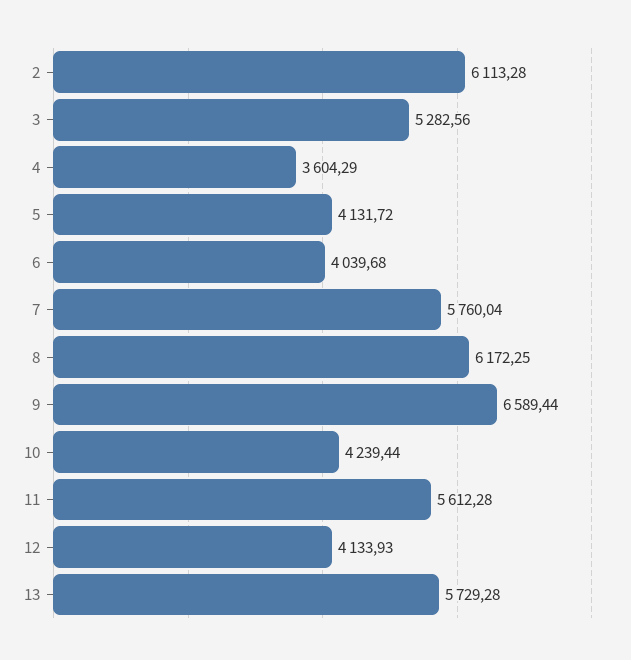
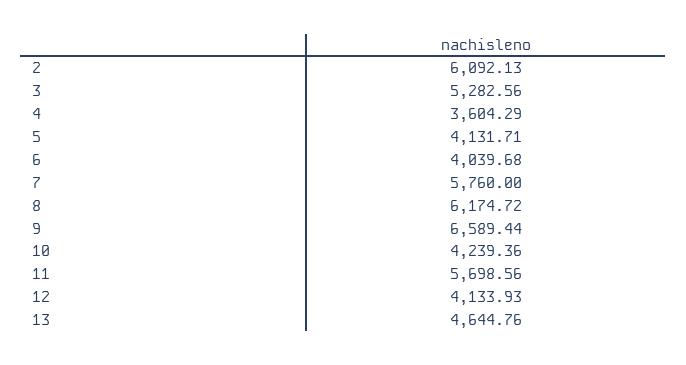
  {
-   "2": 6113.28,
+   "2": 6092.13,
    "3": 5282.56,
    "4": 3604.29,
-   "5": 4131.72,
+   "5": 4131.71,
    "6": 4039.68,
-   "7": 5760.04,
+   "7": 5760,
-   "8": 6172.25,
+   "8": 6174.72,
    "9": 6589.44,
-   "10": 4239.44,
+   "10": 4239.36,
-   "11": 5612.28,
+   "11": 5698.56,
    "12": 4133.93,
-   "13": 5729.28
+   "13": 4644.76
  }

